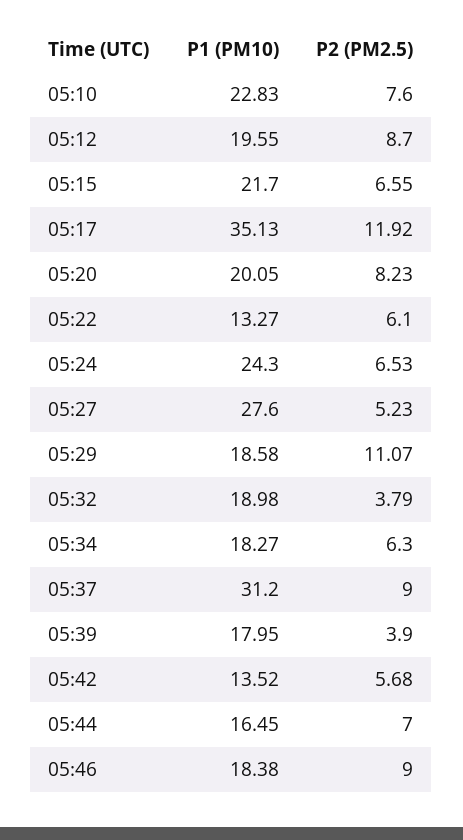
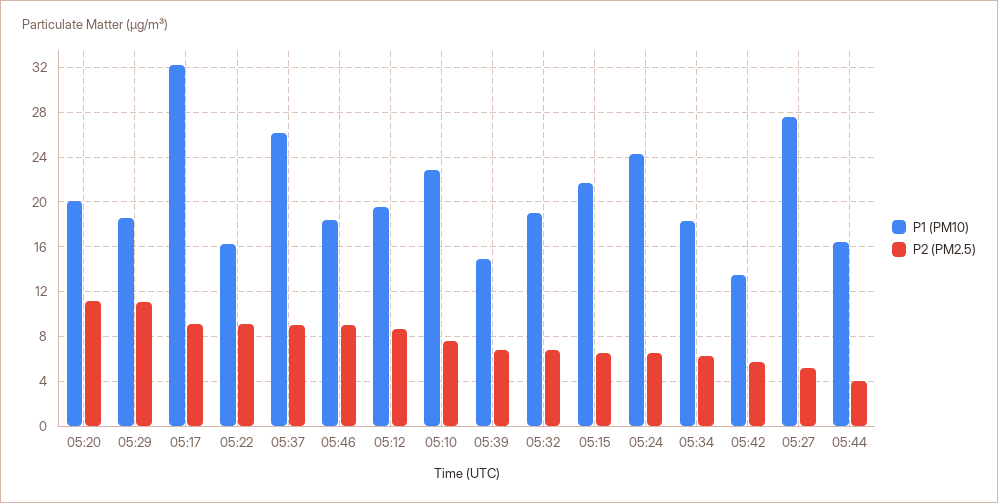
  {
    "P1 (PM10)": {
      "05:10": 22.83,
      "05:12": 19.55,
      "05:15": 21.7,
-     "05:17": 35.13,
+     "05:17": 32,
      "05:20": 20.05,
-     "05:22": 13.27,
+     "05:22": 16,
      "05:24": 24.3,
      "05:27": 27.6,
      "05:29": 18.58,
      "05:32": 18.98,
      "05:34": 18.27,
-     "05:37": 31.2,
+     "05:37": 26,
-     "05:39": 17.95,
+     "05:39": 15,
      "05:42": 13.52,
      "05:44": 16.45,
      "05:46": 18.38
    },
    "P2 (PM2.5)": {
      "05:10": 7.6,
      "05:12": 8.7,
      "05:15": 6.55,
-     "05:17": 11.92,
+     "05:17": 9,
-     "05:20": 8.23,
+     "05:20": 11,
-     "05:22": 6.1,
+     "05:22": 9,
      "05:24": 6.53,
      "05:27": 5.23,
      "05:29": 11.07,
-     "05:32": 3.79,
+     "05:32": 7,
      "05:34": 6.3,
      "05:37": 9,
-     "05:39": 3.9,
+     "05:39": 7,
      "05:42": 5.68,
-     "05:44": 7,
+     "05:44": 4,
      "05:46": 9
    }
  }

